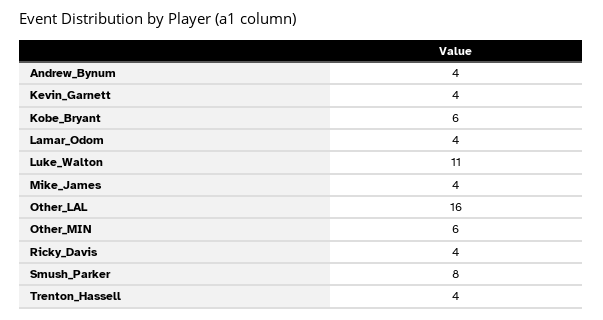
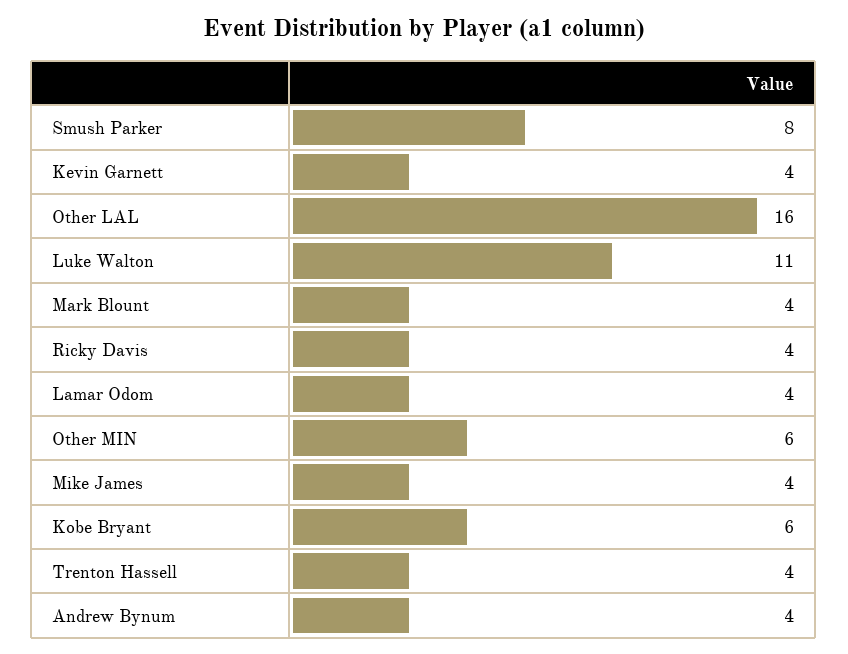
  {
    "Andrew_Bynum": 4,
    "Kevin_Garnett": 4,
    "Kobe_Bryant": 6,
    "Lamar_Odom": 4,
    "Luke_Walton": 11,
    "Mike_James": 4,
    "Other_LAL": 16,
    "Other_MIN": 6,
    "Ricky_Davis": 4,
    "Smush_Parker": 8,
-   "Trenton_Hassell": 4
+   "Trenton_Hassell": 4,
+   "Mark Blount": 4
  }

